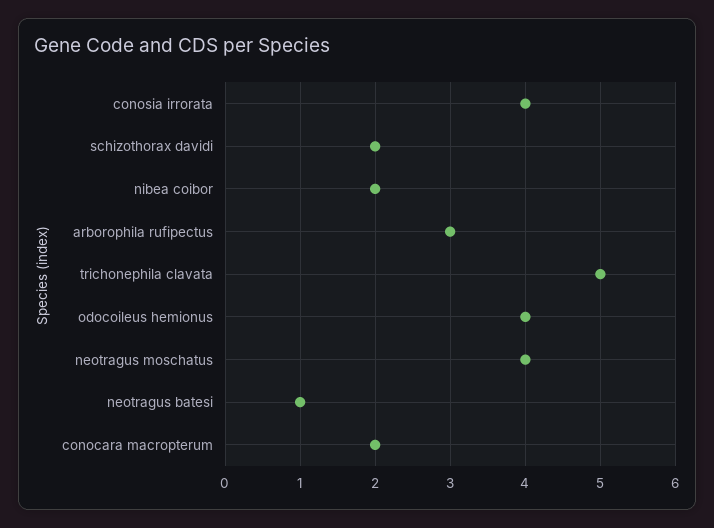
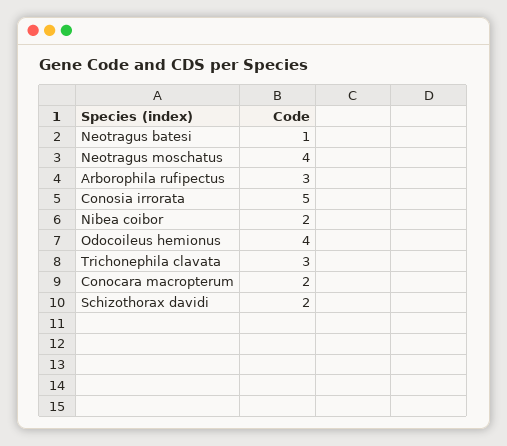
  {
-   "conosia irrorata": 4,
+   "conosia irrorata": 5,
    "schizothorax davidi": 2,
    "nibea coibor": 2,
    "arborophila rufipectus": 3,
-   "trichonephila clavata": 5,
+   "trichonephila clavata": 3,
    "odocoileus hemionus": 4,
    "neotragus moschatus": 4,
    "neotragus batesi": 1,
    "conocara macropterum": 2
  }

